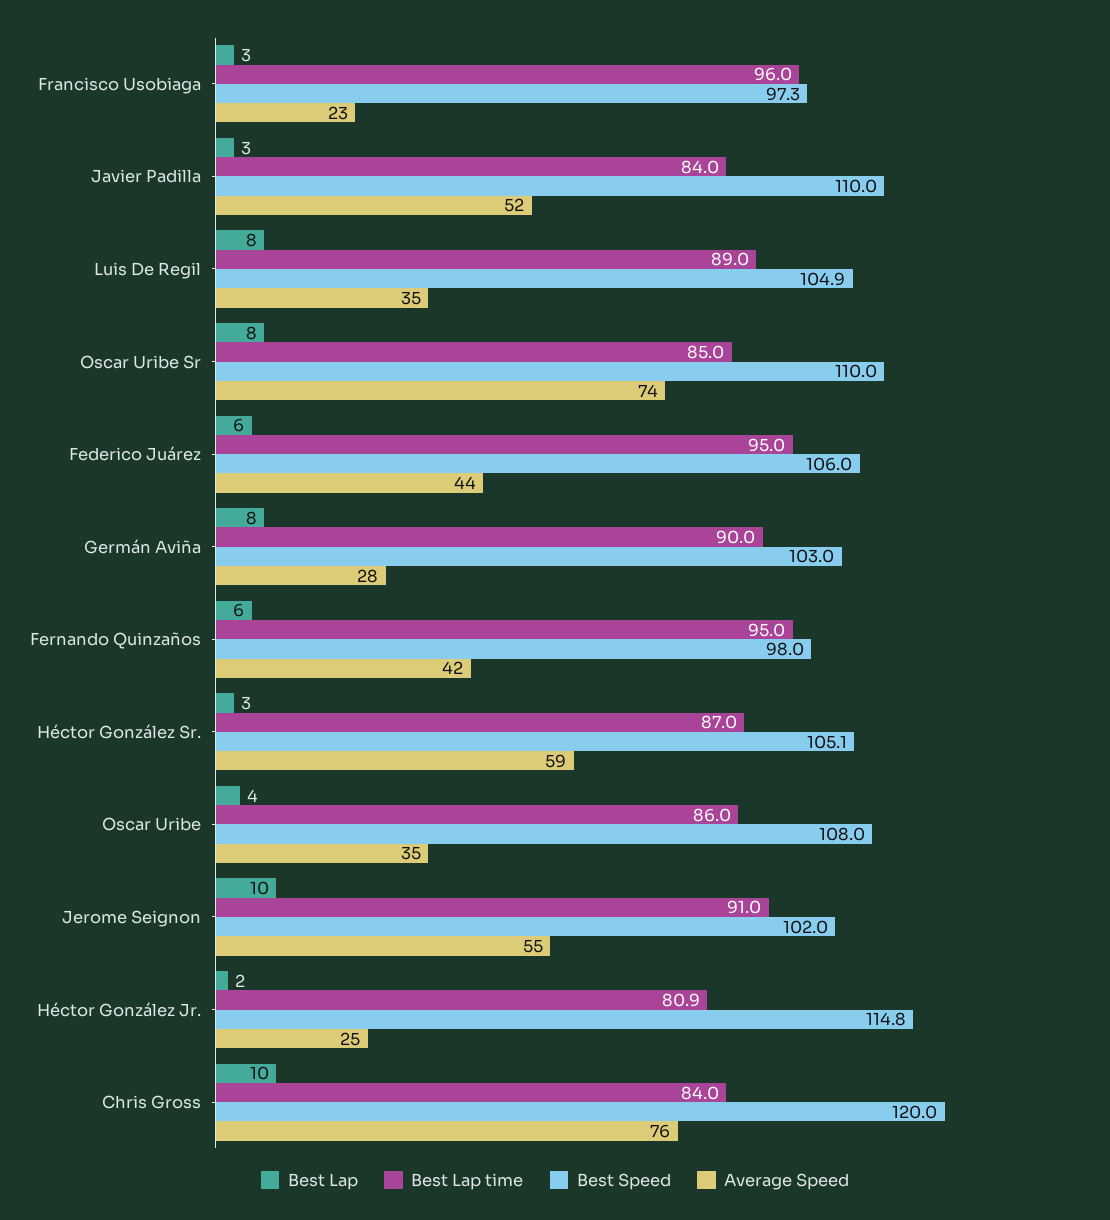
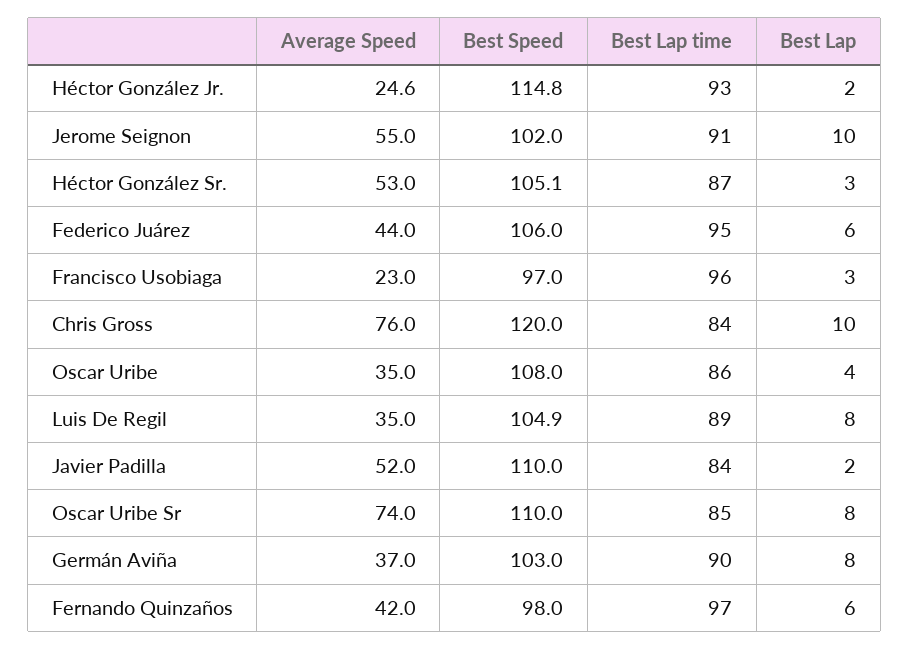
  {
    "Best Lap": {
      "Francisco Usobiaga": 3,
-     "Javier Padilla": 3,
+     "Javier Padilla": 2,
      "Luis De Regil": 8,
      "Oscar Uribe Sr": 8,
      "Federico Juárez": 6,
      "Germán Aviña": 8,
      "Fernando Quinzaños": 6,
      "Héctor González Sr.": 3,
      "Oscar Uribe": 4,
      "Jerome Seignon": 10,
      "Héctor González Jr.": 2,
      "Chris Gross": 10
    },
    "Best Lap time": {
      "Francisco Usobiaga": 96,
      "Javier Padilla": 84,
      "Luis De Regil": 89,
      "Oscar Uribe Sr": 85,
      "Federico Juárez": 95,
      "Germán Aviña": 90,
-     "Fernando Quinzaños": 95,
+     "Fernando Quinzaños": 97,
      "Héctor González Sr.": 87,
      "Oscar Uribe": 86,
      "Jerome Seignon": 91,
-     "Héctor González Jr.": 80.9,
+     "Héctor González Jr.": 93,
      "Chris Gross": 84
    },
    "Best Speed": {
-     "Francisco Usobiaga": 97.3,
+     "Francisco Usobiaga": 97,
      "Javier Padilla": 110,
      "Luis De Regil": 104.9,
      "Oscar Uribe Sr": 110,
      "Federico Juárez": 106,
      "Germán Aviña": 103,
      "Fernando Quinzaños": 98,
      "Héctor González Sr.": 105.1,
      "Oscar Uribe": 108,
      "Jerome Seignon": 102,
      "Héctor González Jr.": 114.8,
      "Chris Gross": 120
    },
    "Average Speed": {
      "Francisco Usobiaga": 23,
      "Javier Padilla": 52,
      "Luis De Regil": 35,
      "Oscar Uribe Sr": 74,
      "Federico Juárez": 44,
-     "Germán Aviña": 28,
+     "Germán Aviña": 37,
      "Fernando Quinzaños": 42,
-     "Héctor González Sr.": 59,
+     "Héctor González Sr.": 53,
      "Oscar Uribe": 35,
      "Jerome Seignon": 55,
      "Héctor González Jr.": 24.6,
      "Chris Gross": 76
    }
  }

